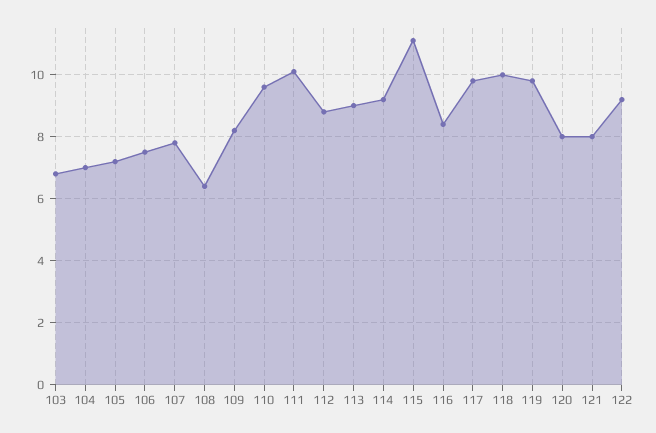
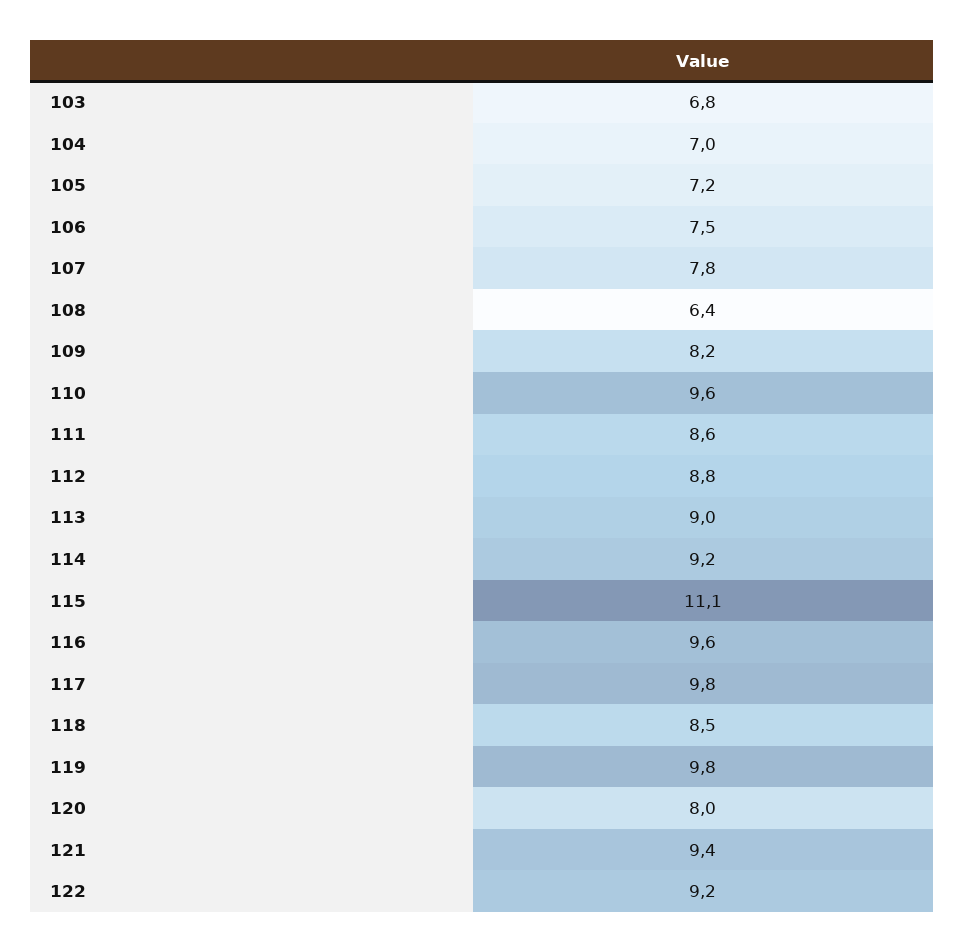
  {
    "103": 6.8,
    "104": 7,
    "105": 7.2,
    "106": 7.5,
    "107": 7.8,
    "108": 6.4,
    "109": 8.2,
    "110": 9.6,
-   "111": 10,
+   "111": 8.6,
    "112": 8.8,
    "113": 9,
    "114": 9.2,
    "115": 11.1,
-   "116": 8.5,
+   "116": 9.6,
    "117": 9.8,
-   "118": 10,
+   "118": 8.5,
    "119": 9.8,
    "120": 8,
-   "121": 8,
+   "121": 9.4,
    "122": 9.2
  }

